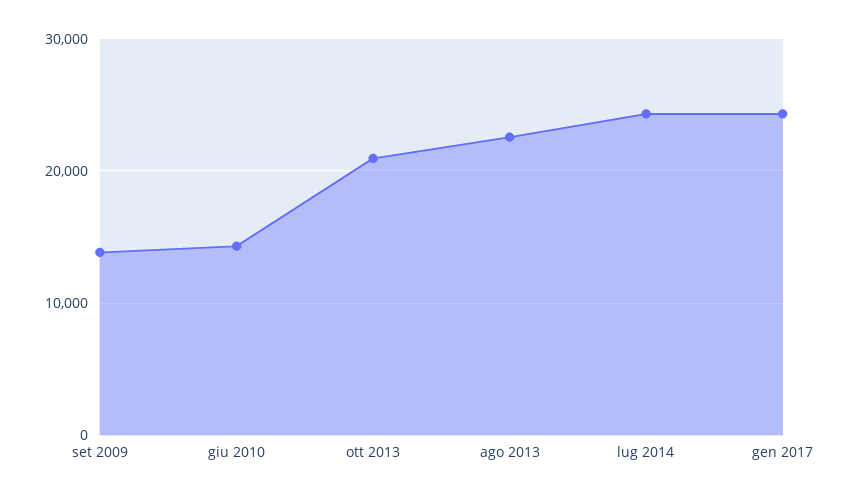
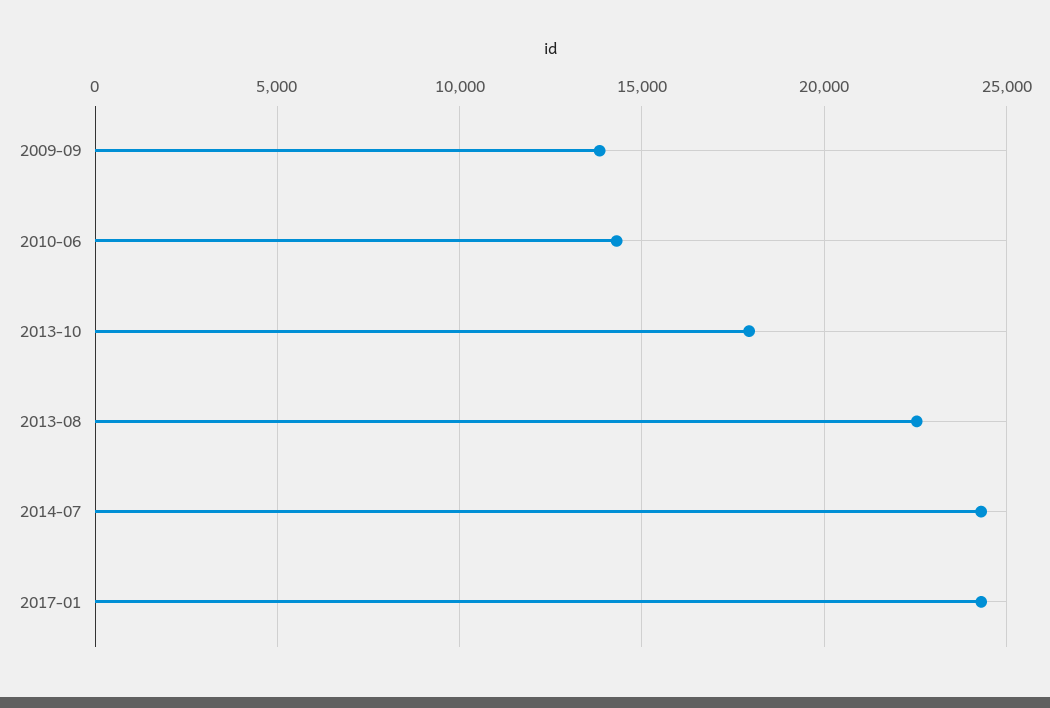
  {
    "set 2009": 14000,
    "giu 2010": 14500,
-   "ott 2013": 21000,
+   "ott 2013": 18000,
    "ago 2013": 22500,
    "lug 2014": 24500,
    "gen 2017": 24500
  }

